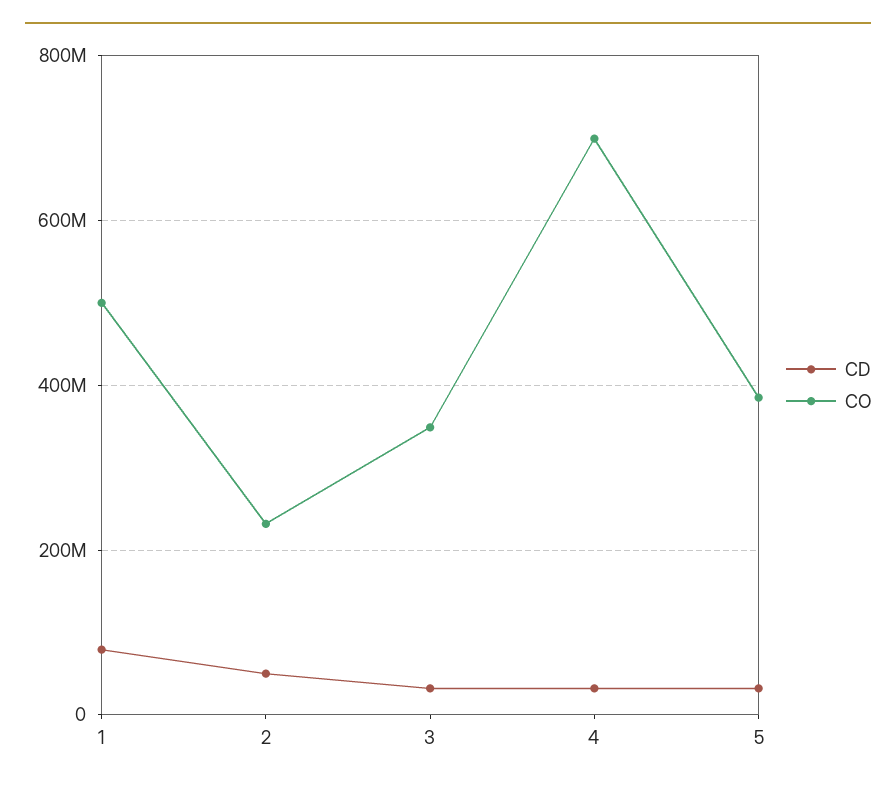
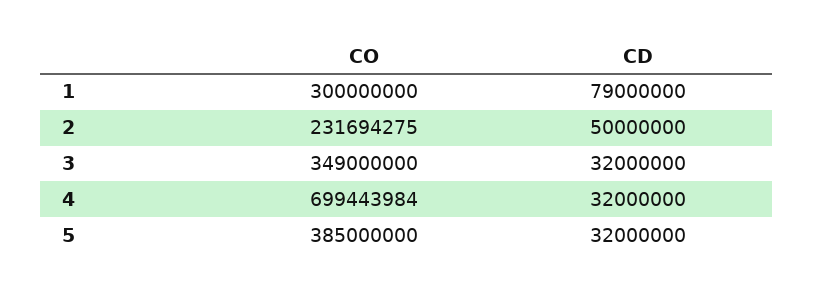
  {
    "CD": {
      "1": 79000000,
      "2": 50000000,
      "3": 32000000,
      "4": 32000000,
      "5": 32000000
    },
    "CO": {
-     "1": 500000000,
+     "1": 300000000,
      "2": 231694275,
      "3": 349000000,
      "4": 699443984,
      "5": 385000000
    }
  }

